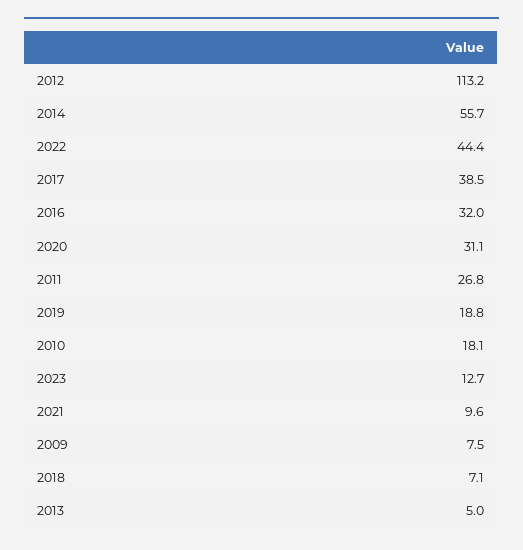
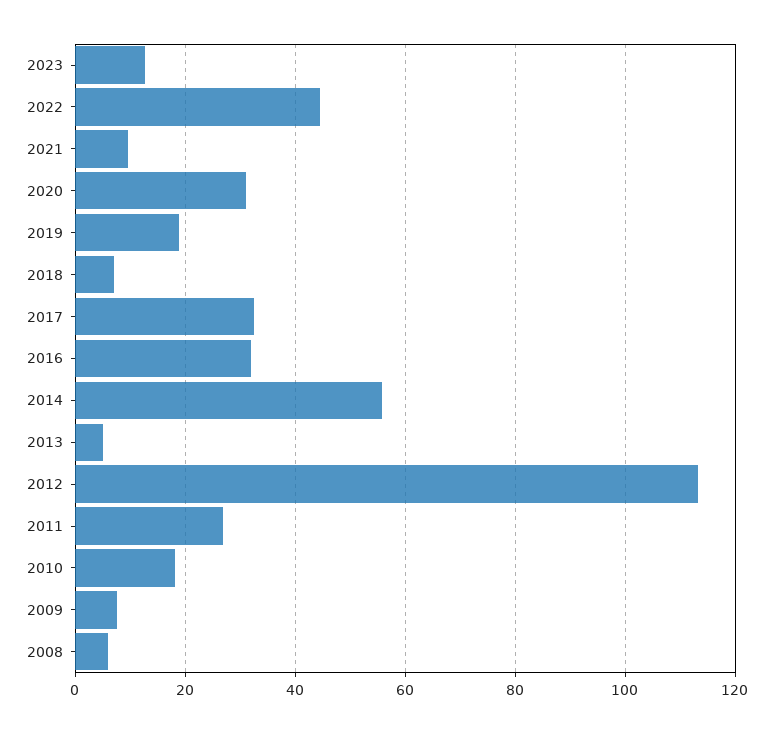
  {
    "2012": 113.2,
    "2014": 55.7,
    "2022": 44.4,
-   "2017": 38.5,
+   "2017": 32,
    "2016": 32,
    "2020": 31.1,
    "2011": 26.8,
    "2019": 18.8,
    "2010": 18.1,
    "2023": 12.7,
    "2021": 9.6,
    "2009": 7.5,
    "2018": 7.1,
-   "2013": 5
+   "2013": 5,
+   "2008": 6
  }

